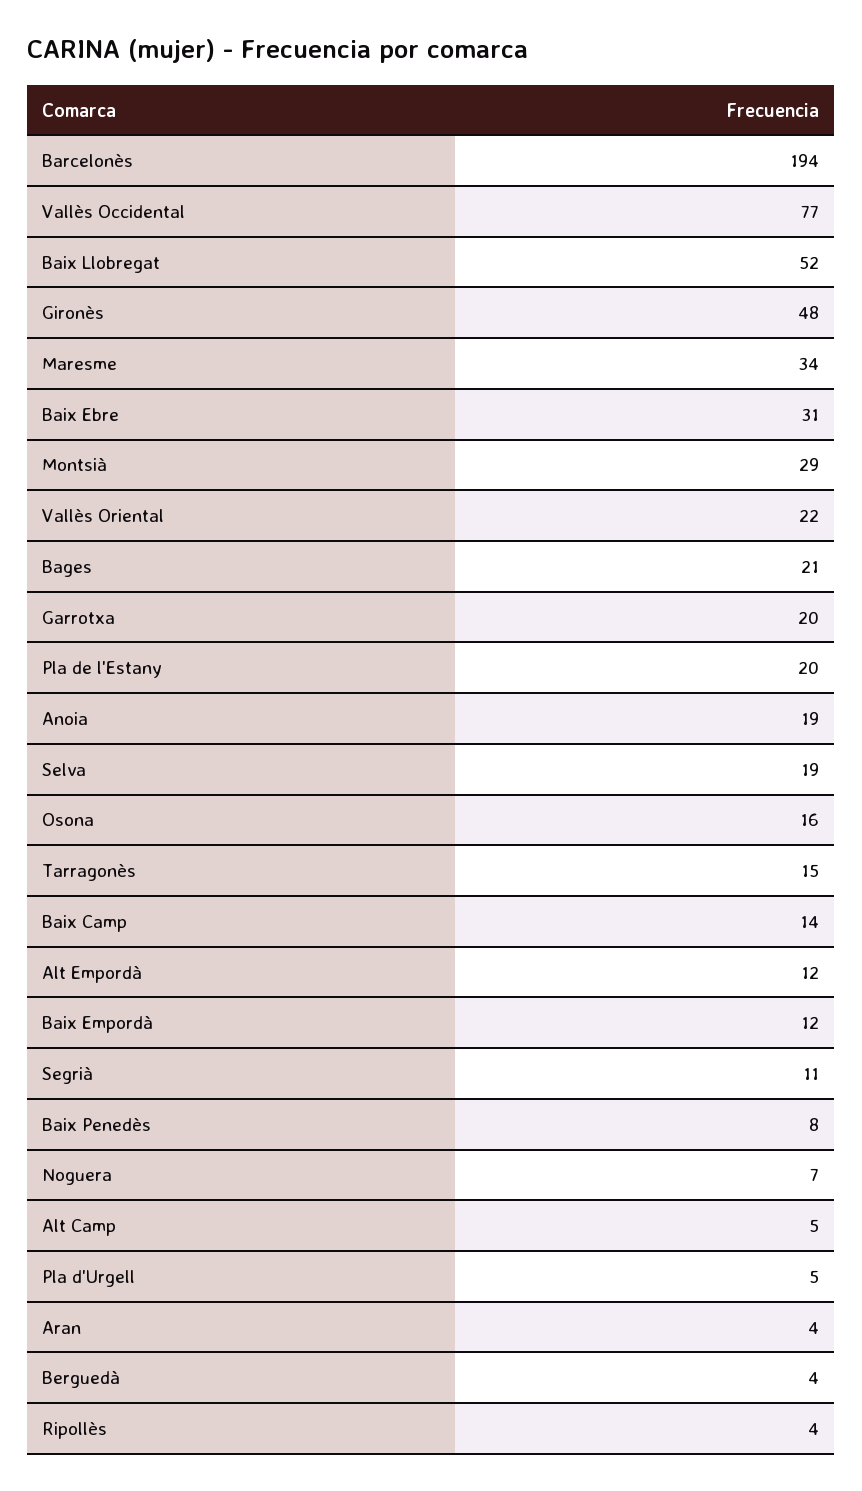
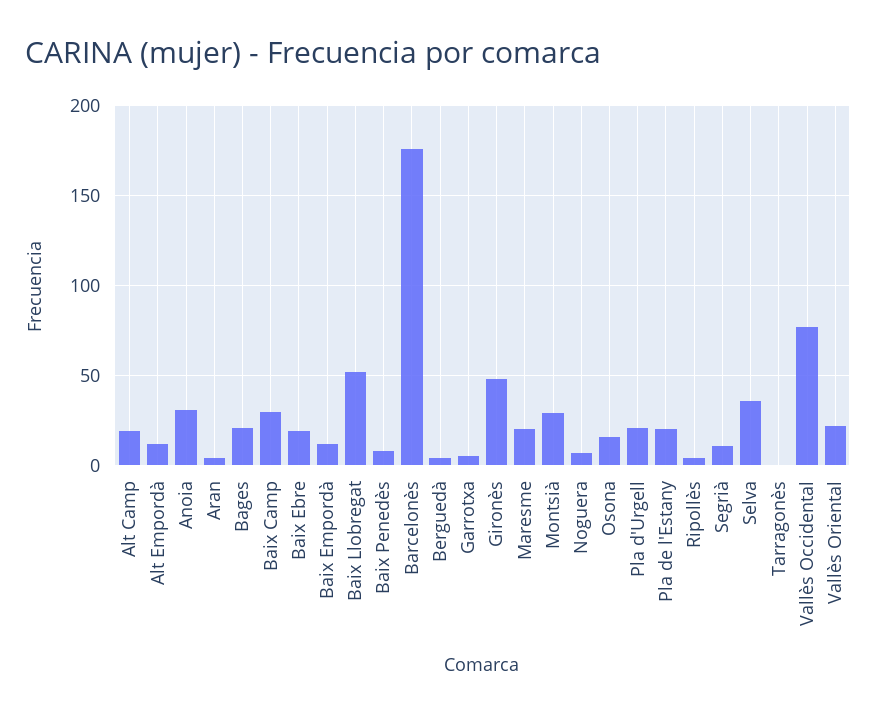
  {
-   "Barcelonès": 194,
+   "Barcelonès": 175,
    "Vallès Occidental": 77,
    "Baix Llobregat": 52,
    "Gironès": 48,
-   "Maresme": 34,
+   "Maresme": 20,
-   "Baix Ebre": 31,
+   "Baix Ebre": 20,
    "Montsià": 29,
    "Vallès Oriental": 22,
    "Bages": 21,
-   "Garrotxa": 20,
+   "Garrotxa": 5,
    "Pla de l'Estany": 20,
-   "Anoia": 19,
+   "Anoia": 30,
-   "Selva": 19,
+   "Selva": 35,
    "Osona": 16,
-   "Tarragonès": 15,
+   "Tarragonès": 0,
-   "Baix Camp": 14,
+   "Baix Camp": 30,
    "Alt Empordà": 12,
    "Baix Empordà": 12,
    "Segrià": 11,
    "Baix Penedès": 8,
    "Noguera": 7,
-   "Alt Camp": 5,
+   "Alt Camp": 20,
-   "Pla d'Urgell": 5,
+   "Pla d'Urgell": 20,
    "Aran": 4,
    "Berguedà": 4,
    "Ripollès": 4
  }

